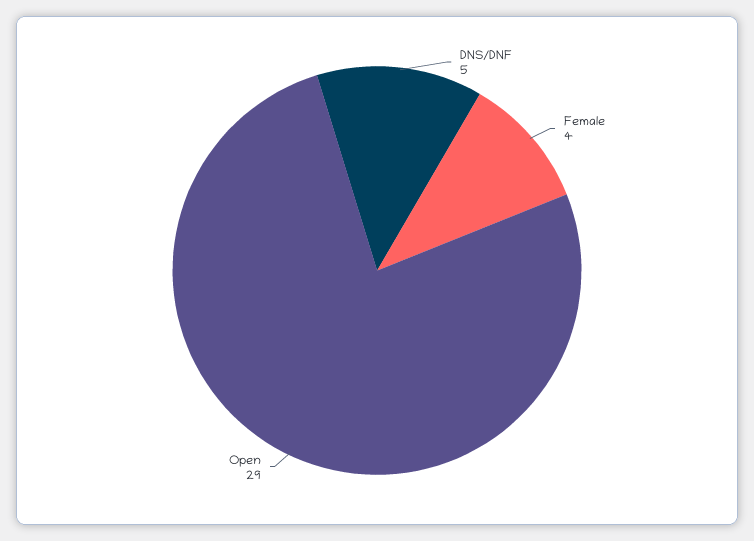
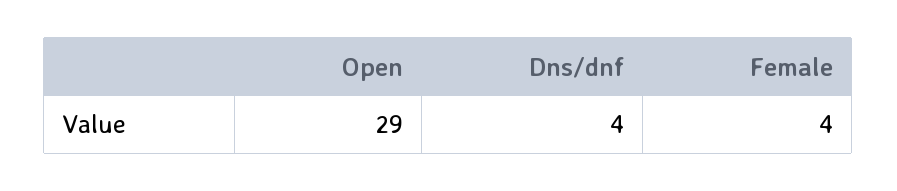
  {
-   "DNS/DNF": 5,
+   "DNS/DNF": 4,
    "Female": 4,
    "Open": 29
  }

